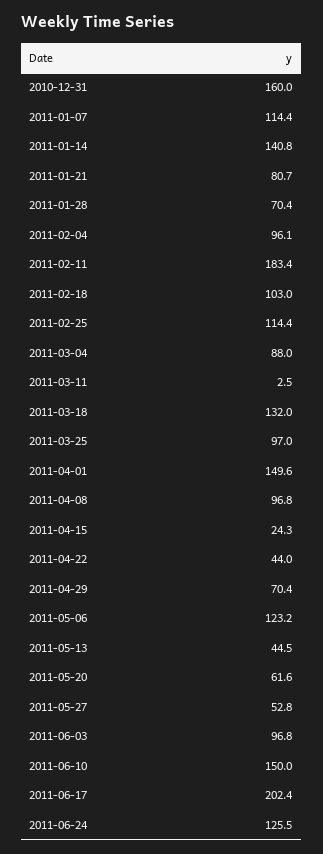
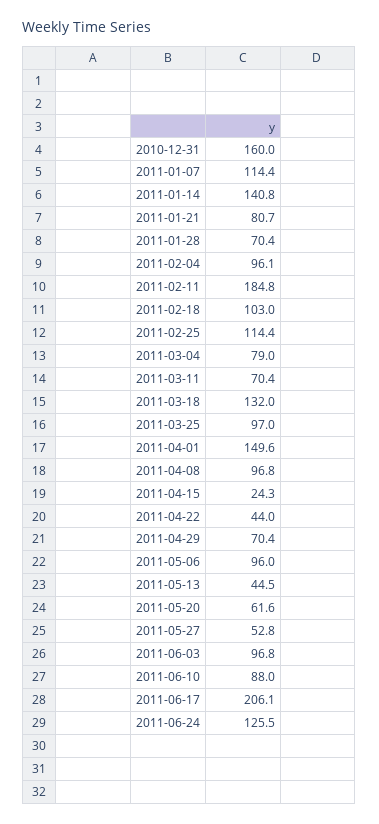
  {
    "2010-12-31": 160,
    "2011-01-07": 114.4,
    "2011-01-14": 140.8,
    "2011-01-21": 80.7,
    "2011-01-28": 70.4,
    "2011-02-04": 96.1,
-   "2011-02-11": 183.4,
+   "2011-02-11": 184.8,
    "2011-02-18": 103,
    "2011-02-25": 114.4,
-   "2011-03-04": 88,
+   "2011-03-04": 79,
-   "2011-03-11": 2.5,
+   "2011-03-11": 70.4,
    "2011-03-18": 132,
    "2011-03-25": 97,
    "2011-04-01": 149.6,
    "2011-04-08": 96.8,
    "2011-04-15": 24.3,
    "2011-04-22": 44,
    "2011-04-29": 70.4,
-   "2011-05-06": 123.2,
+   "2011-05-06": 96,
    "2011-05-13": 44.5,
    "2011-05-20": 61.6,
    "2011-05-27": 52.8,
    "2011-06-03": 96.8,
-   "2011-06-10": 150,
+   "2011-06-10": 88,
-   "2011-06-17": 202.4,
+   "2011-06-17": 206.1,
    "2011-06-24": 125.5
  }

